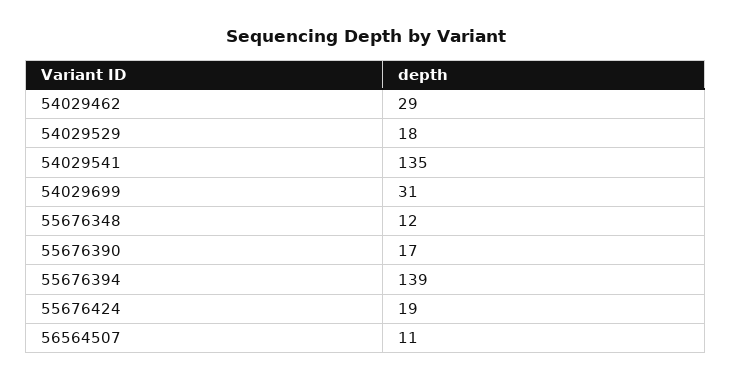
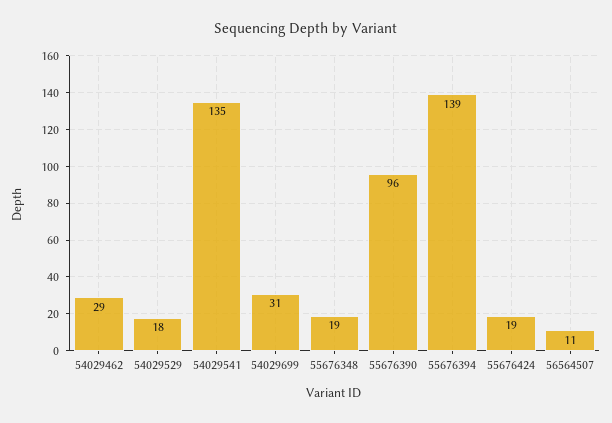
  {
    "54029462": 29,
    "54029529": 18,
    "54029541": 135,
    "54029699": 31,
-   "55676348": 12,
+   "55676348": 19,
-   "55676390": 17,
+   "55676390": 96,
    "55676394": 139,
    "55676424": 19,
    "56564507": 11
  }

